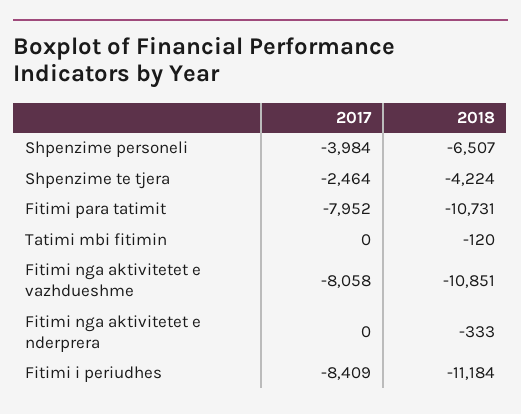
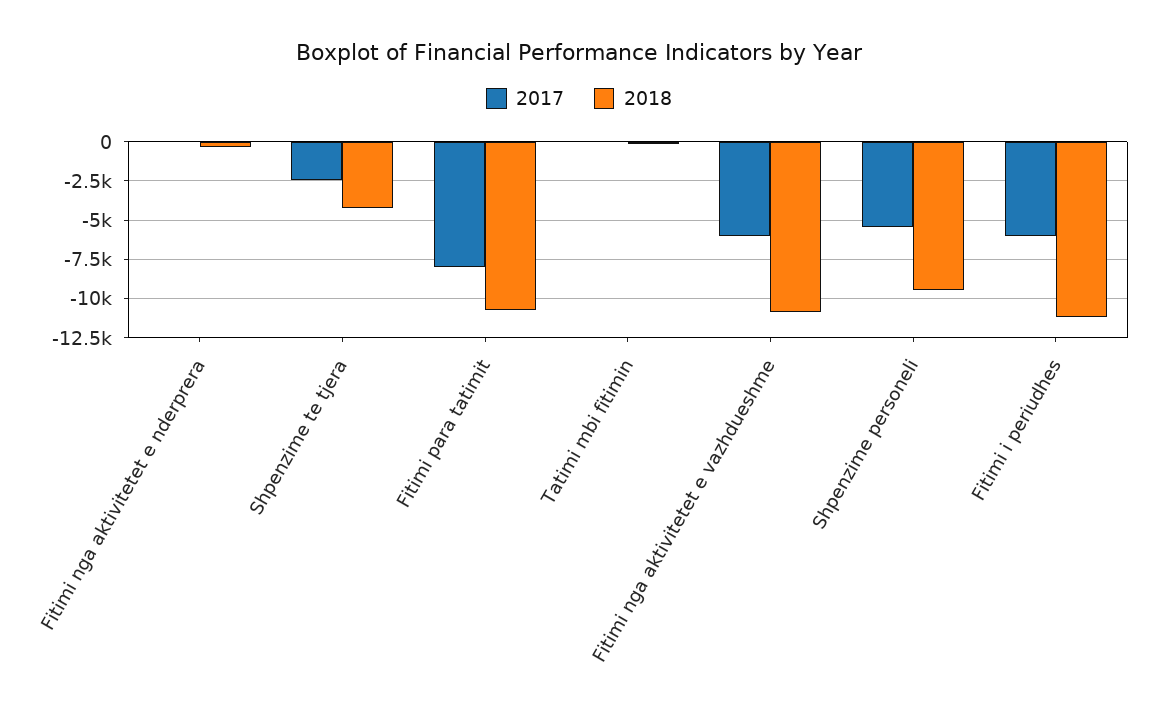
  {
    "2017": {
-     "Shpenzime personeli": -3984,
+     "Shpenzime personeli": -5500,
      "Shpenzime te tjera": -2464,
      "Fitimi para tatimit": -7952,
      "Tatimi mbi fitimin": 0,
-     "Fitimi nga aktivitetet e vazhdueshme": -8058,
+     "Fitimi nga aktivitetet e vazhdueshme": -6000,
      "Fitimi nga aktivitetet e nderprera": 0,
-     "Fitimi i periudhes": -8409
+     "Fitimi i periudhes": -6000
    },
    "2018": {
-     "Shpenzime personeli": -6507,
+     "Shpenzime personeli": -9500,
      "Shpenzime te tjera": -4224,
      "Fitimi para tatimit": -10731,
      "Tatimi mbi fitimin": -120,
      "Fitimi nga aktivitetet e vazhdueshme": -10851,
      "Fitimi nga aktivitetet e nderprera": -333,
      "Fitimi i periudhes": -11184
    }
  }

